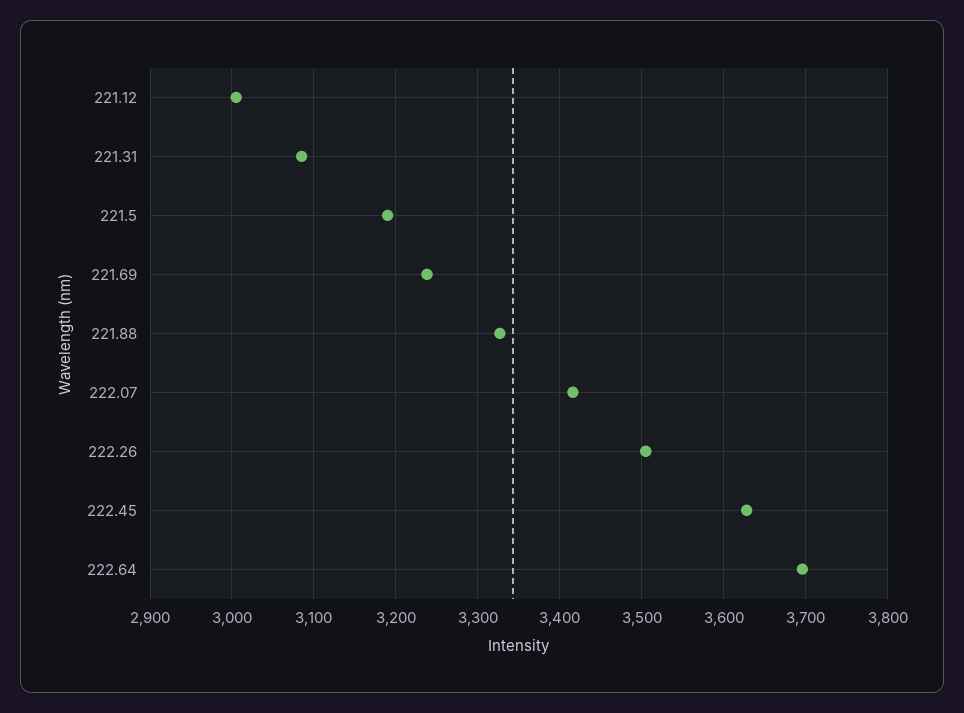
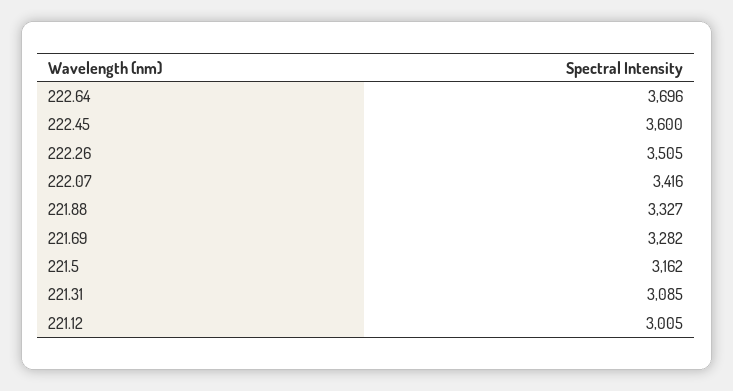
  {
    "221.12": 3005,
    "221.31": 3085,
-   "221.5": 3190,
+   "221.5": 3162,
-   "221.69": 3240,
+   "221.69": 3282,
    "221.88": 3327,
    "222.07": 3416,
    "222.26": 3505,
-   "222.45": 3630,
+   "222.45": 3600,
    "222.64": 3696
  }

